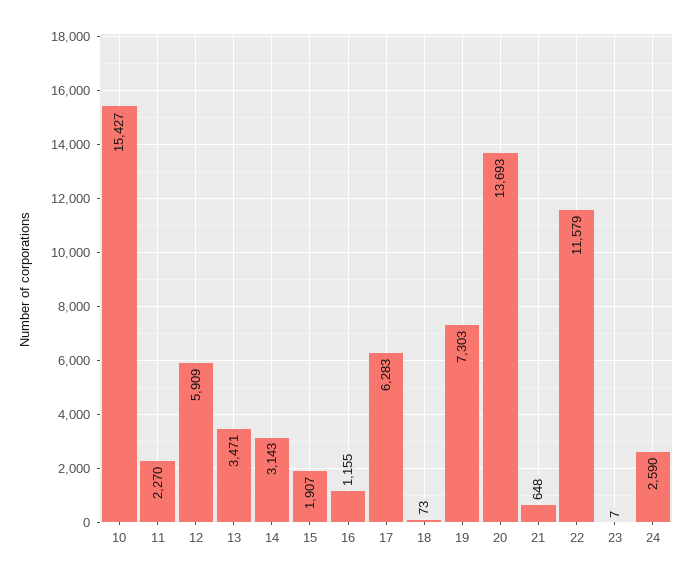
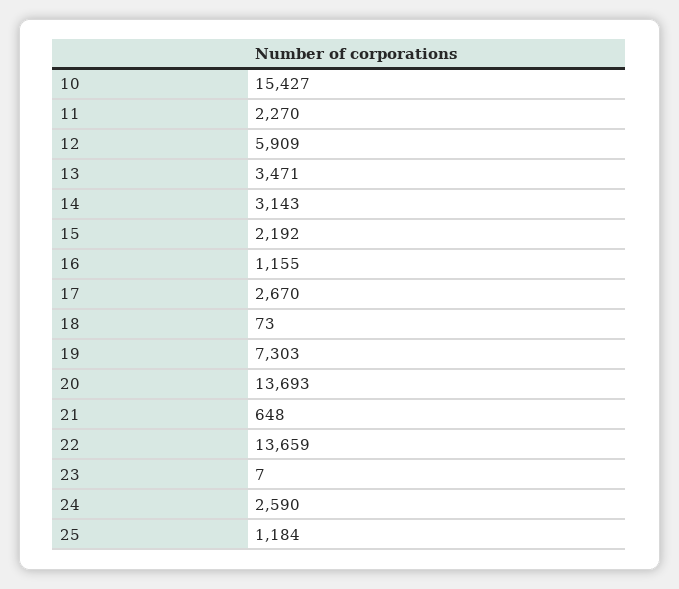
  {
    "10": 15427,
    "11": 2270,
    "12": 5909,
    "13": 3471,
    "14": 3143,
-   "15": 1907,
+   "15": 2192,
    "16": 1155,
-   "17": 6283,
+   "17": 2670,
    "18": 73,
    "19": 7303,
    "20": 13693,
    "21": 648,
-   "22": 11579,
+   "22": 13659,
    "23": 7,
-   "24": 2590
+   "24": 2590,
+   "25": 1184
  }

